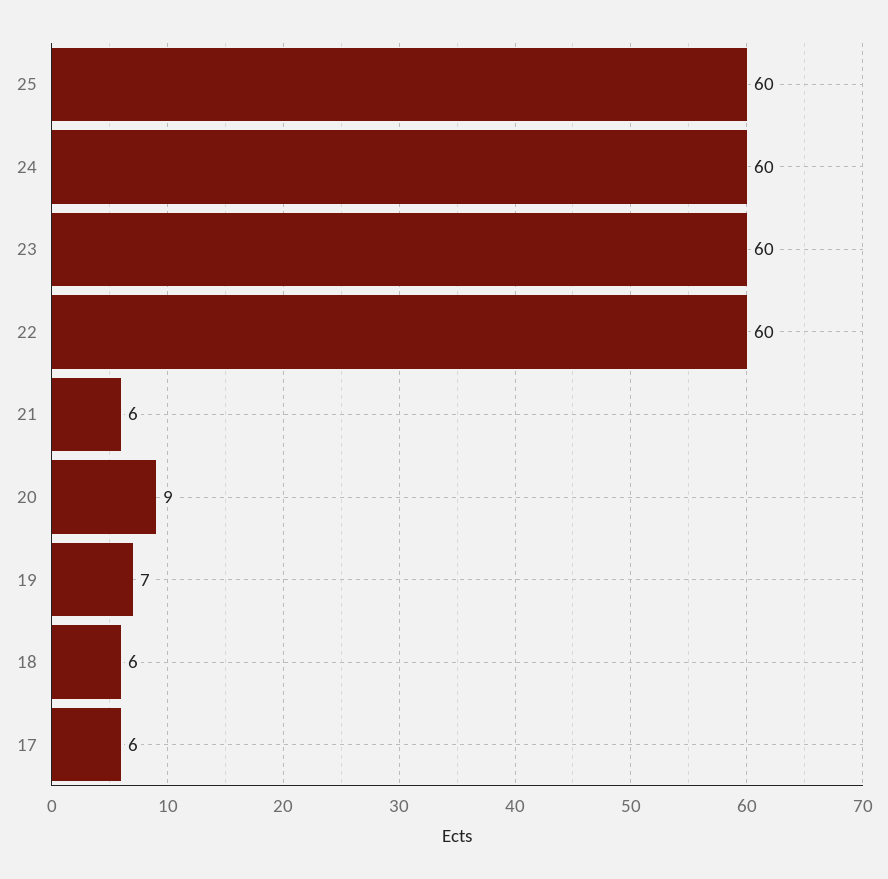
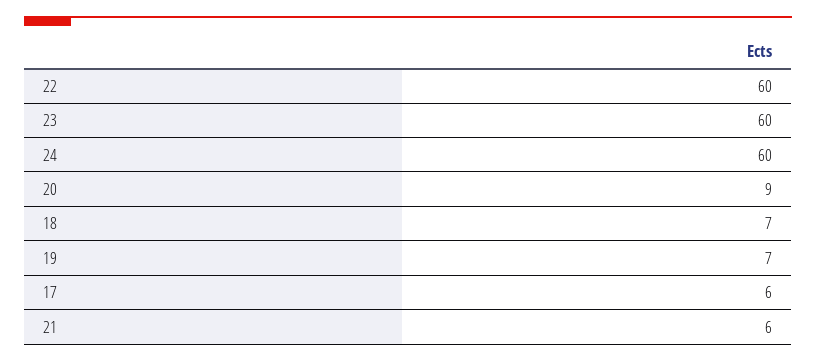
  {
-   "25": 60,
    "24": 60,
    "23": 60,
    "22": 60,
    "21": 6,
    "20": 9,
    "19": 7,
-   "18": 6,
+   "18": 7,
    "17": 6
  }

